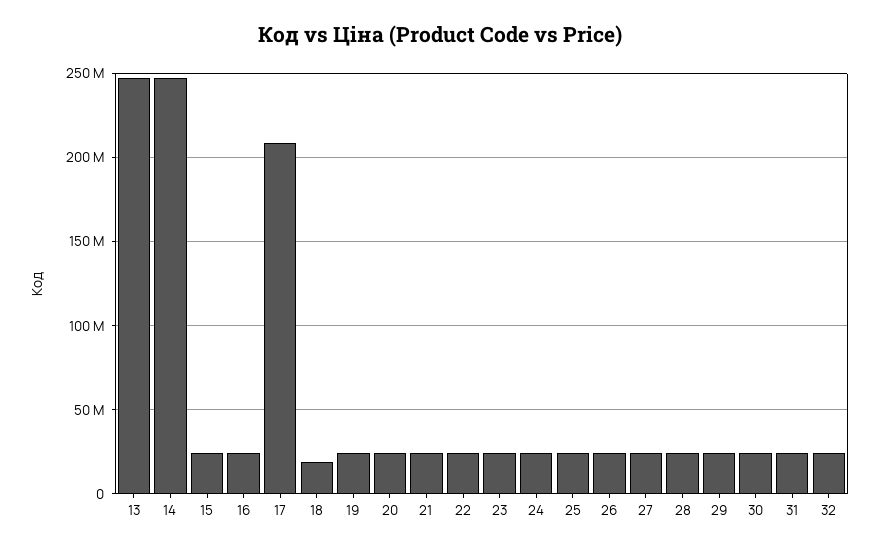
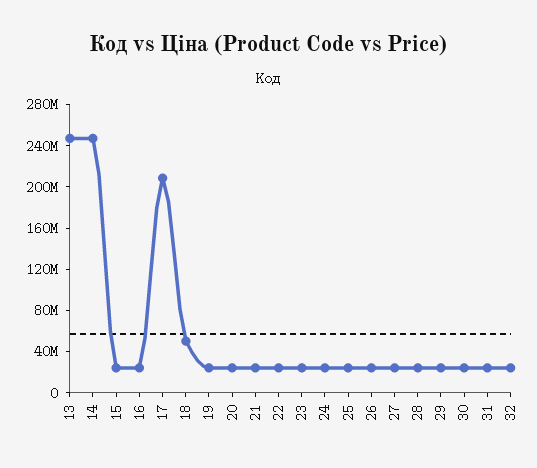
  {
    "13": 245000000,
    "14": 245000000,
    "15": 25000000,
    "16": 25000000,
    "17": 210000000,
-   "18": 20000000,
+   "18": 50000000,
    "19": 25000000,
    "20": 25000000,
    "21": 25000000,
    "22": 25000000,
    "23": 25000000,
    "24": 25000000,
    "25": 25000000,
    "26": 25000000,
    "27": 25000000,
    "28": 25000000,
    "29": 25000000,
    "30": 25000000,
    "31": 25000000,
    "32": 25000000
  }

